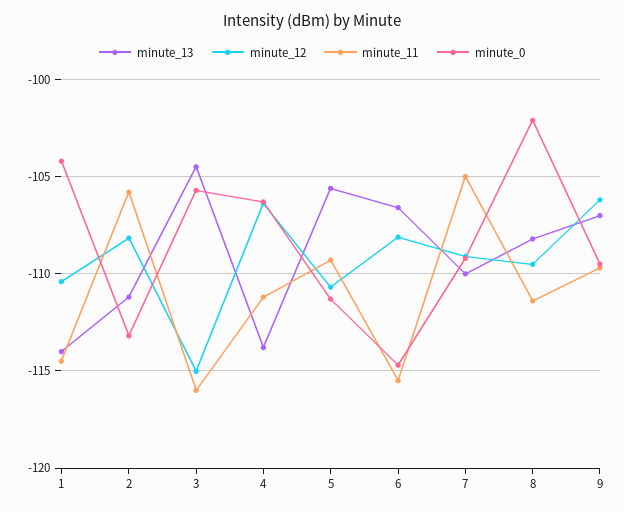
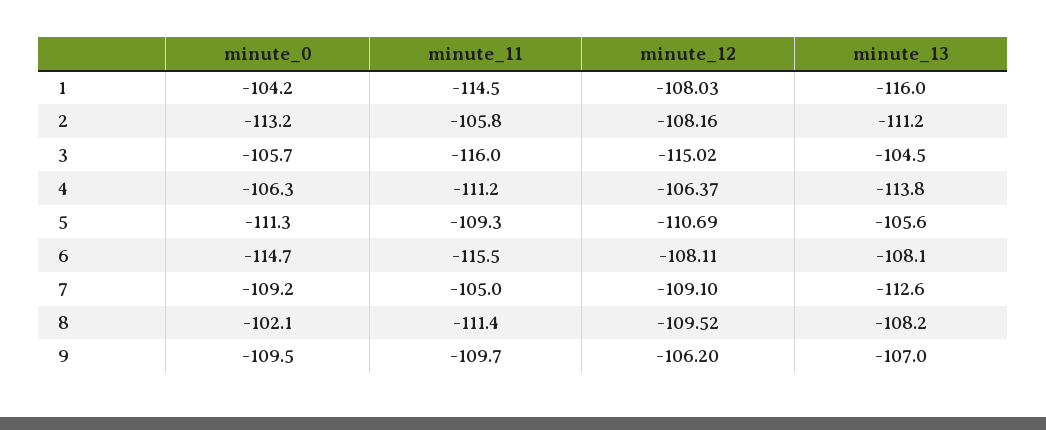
  {
    "minute_13": {
-     "1": -114,
+     "1": -116,
      "2": -111.2,
      "3": -104.5,
      "4": -113.8,
      "5": -105.6,
-     "6": -106.5,
+     "6": -108.1,
-     "7": -110,
+     "7": -112.6,
      "8": -108.2,
      "9": -107
    },
    "minute_12": {
-     "1": -110.5,
+     "1": -108.03,
      "2": -108.16,
      "3": -115.02,
      "4": -106.37,
      "5": -110.69,
      "6": -108.11,
      "7": -109.1,
      "8": -109.52,
      "9": -106.2
    },
    "minute_11": {
      "1": -114.5,
      "2": -105.8,
      "3": -116,
      "4": -111.2,
      "5": -109.3,
      "6": -115.5,
      "7": -105,
      "8": -111.4,
      "9": -109.7
    },
    "minute_0": {
      "1": -104.2,
      "2": -113.2,
      "3": -105.7,
      "4": -106.3,
      "5": -111.3,
      "6": -114.7,
      "7": -109.2,
      "8": -102.1,
      "9": -109.5
    }
  }

